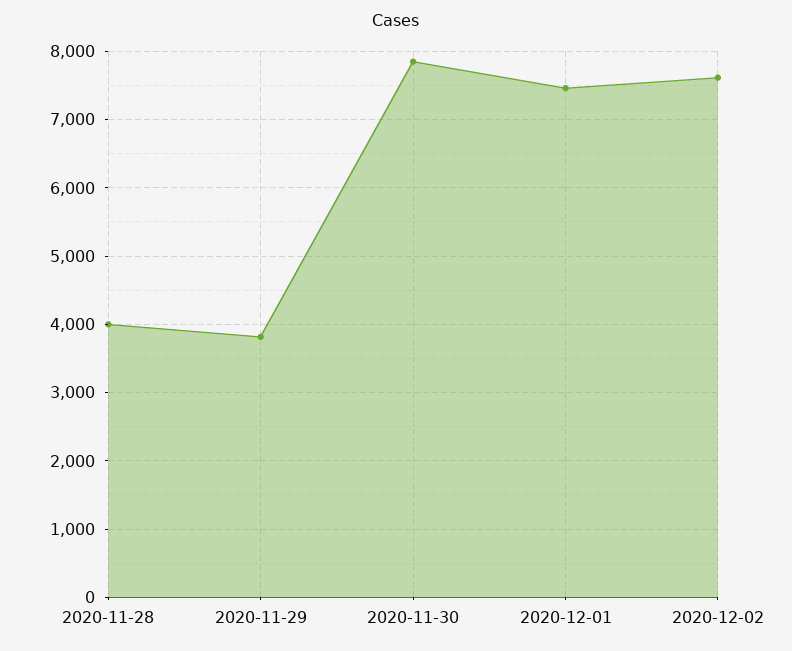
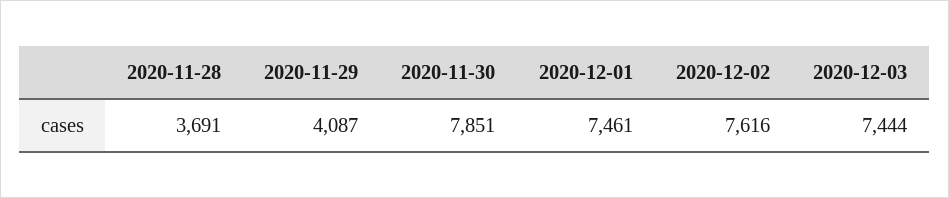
  {
-   "2020-11-28": 4000,
+   "2020-11-28": 3691,
-   "2020-11-29": 3800,
+   "2020-11-29": 4087,
    "2020-11-30": 7851,
    "2020-12-01": 7461,
-   "2020-12-02": 7616
+   "2020-12-02": 7616,
+   "2020-12-03": 7444
  }

